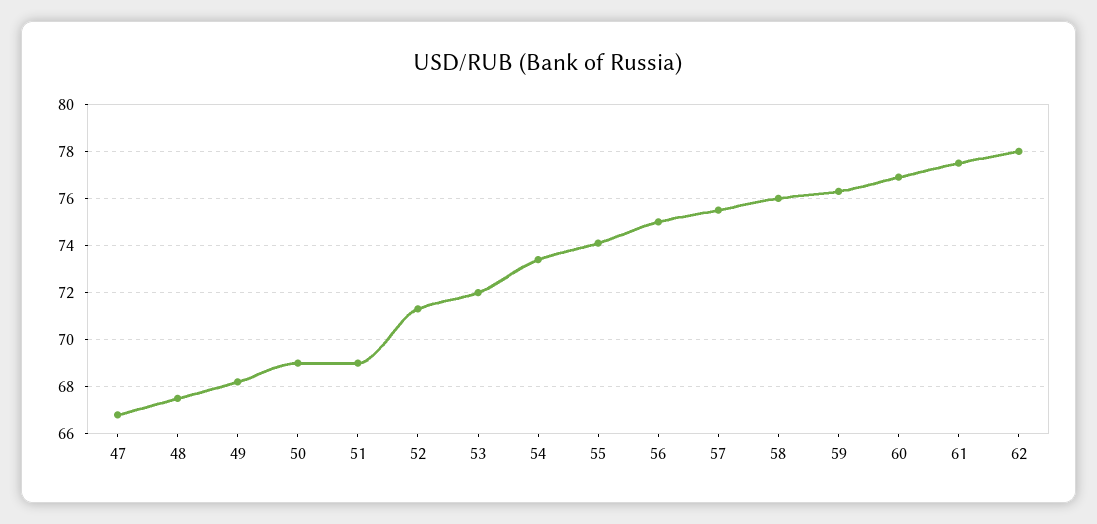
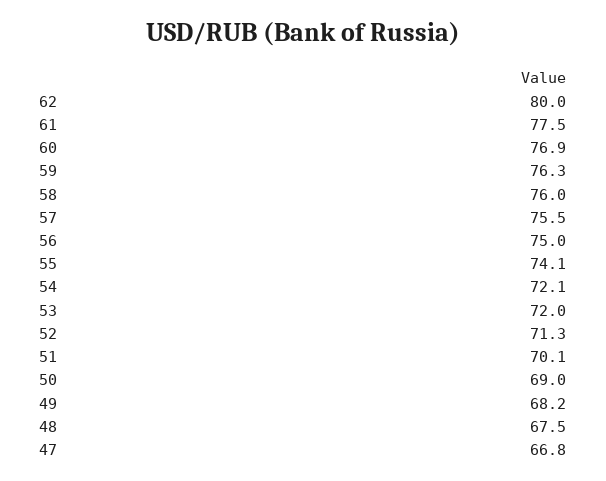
  {
    "47": 66.8,
    "48": 67.5,
    "49": 68.2,
    "50": 69,
-   "51": 69,
+   "51": 70.1,
    "52": 71.3,
    "53": 72,
-   "54": 73.5,
+   "54": 72.1,
    "55": 74.1,
    "56": 75,
    "57": 75.5,
    "58": 76,
    "59": 76.3,
    "60": 76.9,
    "61": 77.5,
-   "62": 78
+   "62": 80
  }

